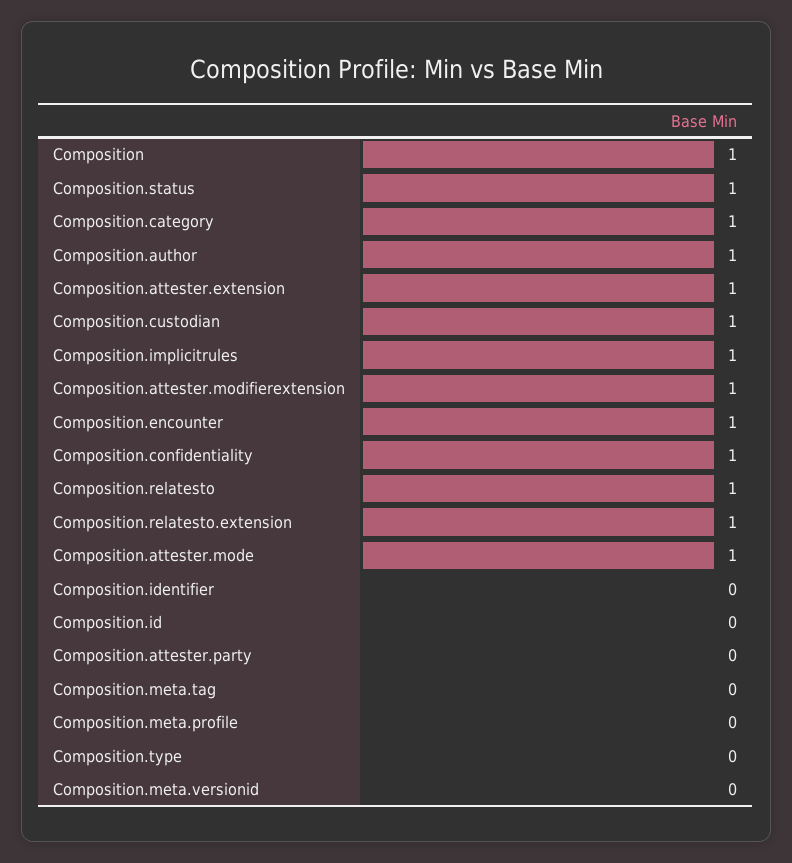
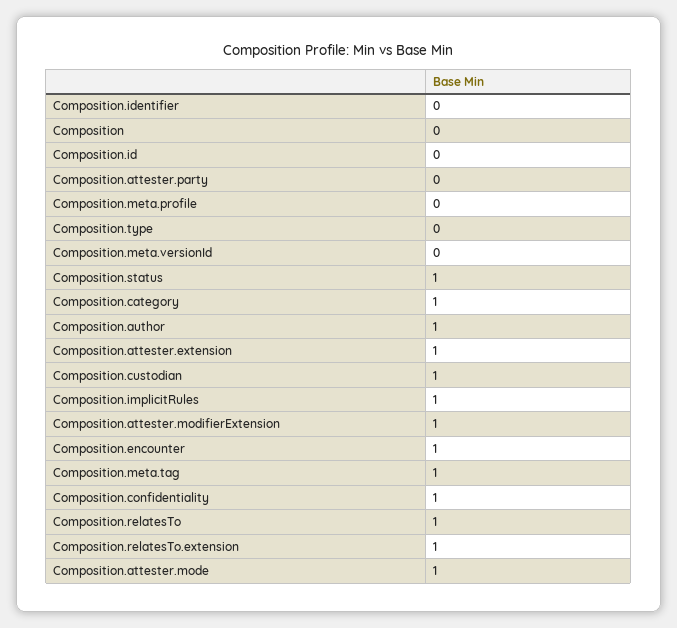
  {
-   "Composition": 1,
+   "Composition": 0,
    "Composition.status": 1,
    "Composition.category": 1,
    "Composition.author": 1,
    "Composition.attester.extension": 1,
    "Composition.custodian": 1,
    "Composition.implicitrules": 1,
    "Composition.attester.modifierextension": 1,
    "Composition.encounter": 1,
    "Composition.confidentiality": 1,
    "Composition.relatesto": 1,
    "Composition.relatesto.extension": 1,
    "Composition.attester.mode": 1,
    "Composition.identifier": 0,
    "Composition.id": 0,
    "Composition.attester.party": 0,
-   "Composition.meta.tag": 0,
+   "Composition.meta.tag": 1,
    "Composition.meta.profile": 0,
    "Composition.type": 0,
    "Composition.meta.versionid": 0
  }

